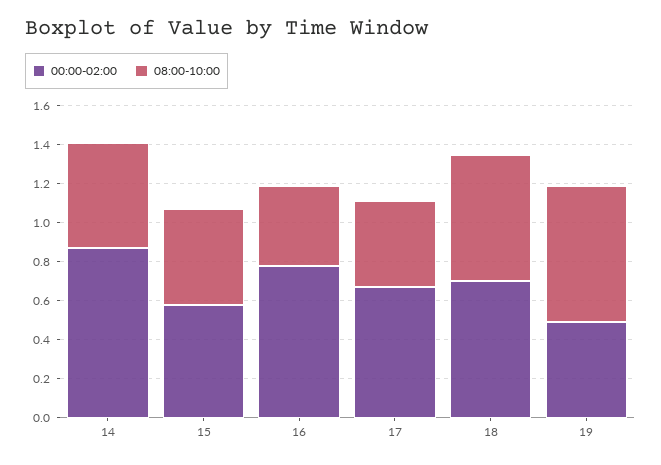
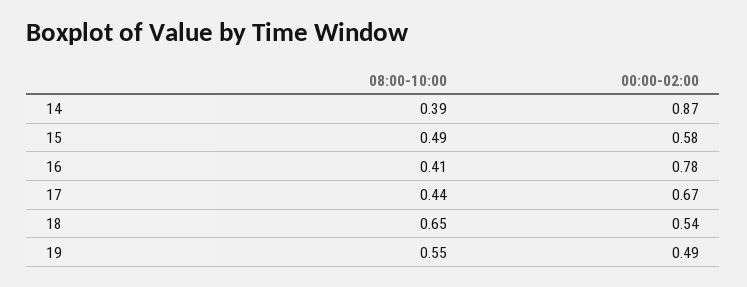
  {
    "00:00-02:00": {
      "14": 0.87,
      "15": 0.58,
      "16": 0.78,
      "17": 0.67,
-     "18": 0.7,
+     "18": 0.54,
      "19": 0.49
    },
    "08:00-10:00": {
-     "14": 0.55,
+     "14": 0.39,
      "15": 0.49,
      "16": 0.41,
      "17": 0.44,
      "18": 0.65,
-     "19": 0.7
+     "19": 0.55
    }
  }

